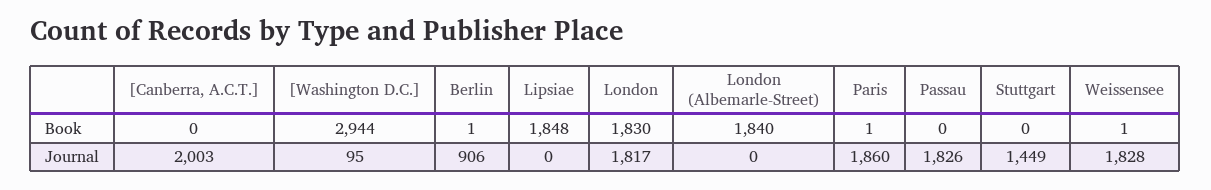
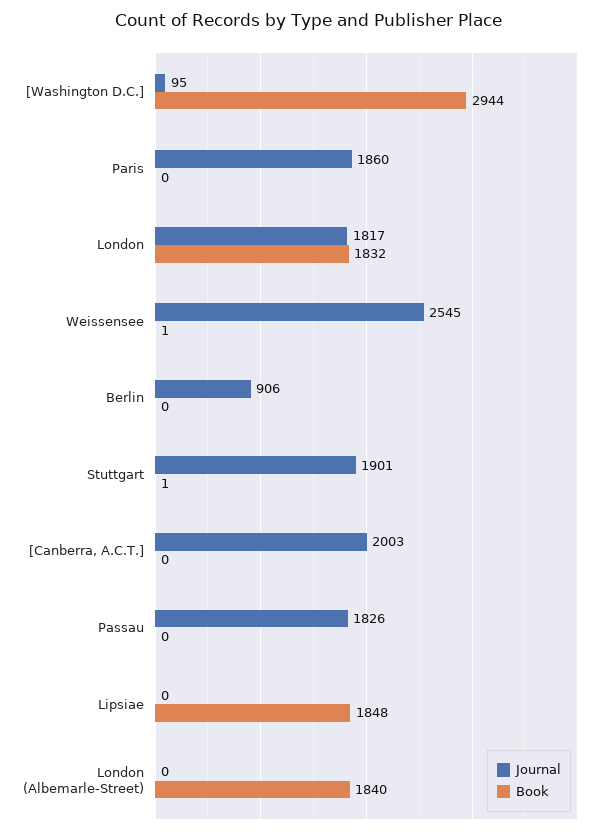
  {
    "Book": {
      "[Canberra, A.C.T.]": 0,
      "[Washington D.C.]": 2944,
-     "Berlin": 1,
+     "Berlin": 0,
      "Lipsiae": 1848,
-     "London": 1830,
+     "London": 1832,
      "London (Albemarle-Street)": 1840,
-     "Paris": 1,
+     "Paris": 0,
      "Passau": 0,
-     "Stuttgart": 0,
+     "Stuttgart": 1,
      "Weissensee": 1
    },
    "Journal": {
      "[Canberra, A.C.T.]": 2003,
      "[Washington D.C.]": 95,
      "Berlin": 906,
      "Lipsiae": 0,
      "London": 1817,
      "London (Albemarle-Street)": 0,
      "Paris": 1860,
      "Passau": 1826,
-     "Stuttgart": 1449,
+     "Stuttgart": 1901,
-     "Weissensee": 1828
+     "Weissensee": 2545
    }
  }

